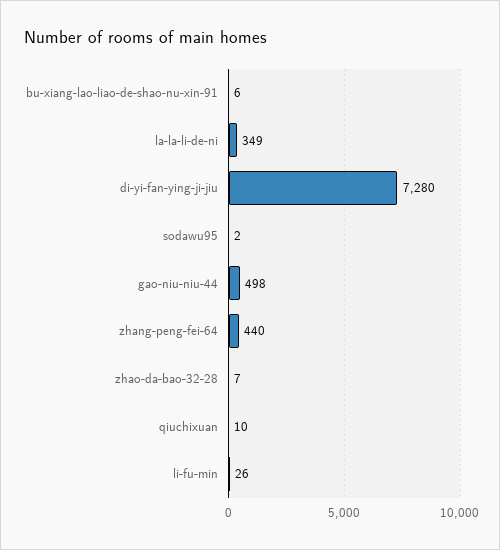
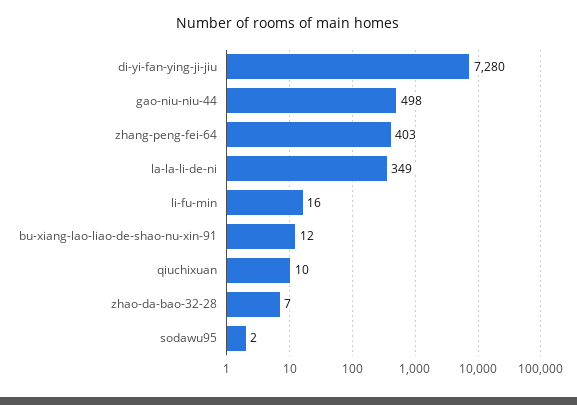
  {
-   "bu-xiang-lao-liao-de-shao-nu-xin-91": 6,
+   "bu-xiang-lao-liao-de-shao-nu-xin-91": 12,
    "la-la-li-de-ni": 349,
    "di-yi-fan-ying-ji-jiu": 7280,
    "sodawu95": 2,
    "gao-niu-niu-44": 498,
-   "zhang-peng-fei-64": 440,
+   "zhang-peng-fei-64": 403,
    "zhao-da-bao-32-28": 7,
    "qiuchixuan": 10,
-   "li-fu-min": 26
+   "li-fu-min": 16
  }

